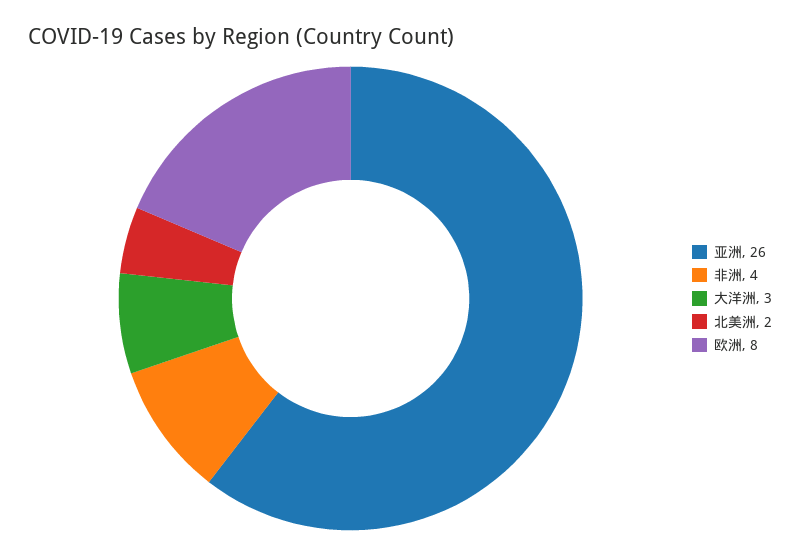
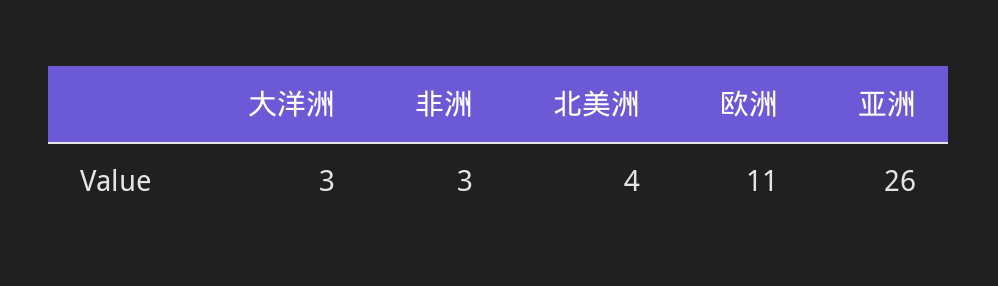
  {
    "亚洲": 26,
-   "非洲": 4,
+   "非洲": 3,
    "大洋洲": 3,
-   "北美洲": 2,
+   "北美洲": 4,
-   "欧洲": 8
+   "欧洲": 11
  }

